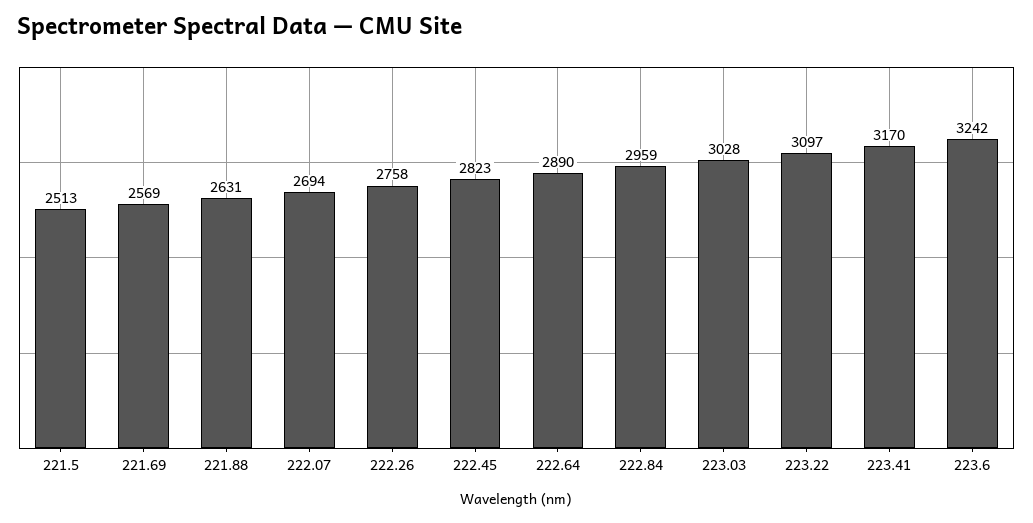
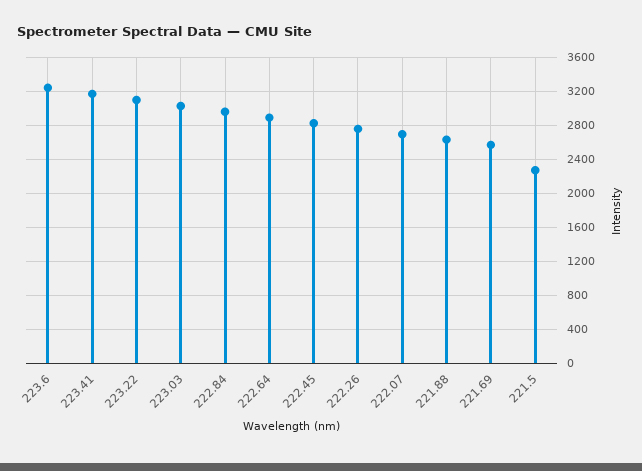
  {
-   "221.5": 2513,
+   "221.5": 2300,
    "221.69": 2569,
    "221.88": 2631,
    "222.07": 2694,
    "222.26": 2758,
    "222.45": 2823,
    "222.64": 2890,
    "222.84": 2959,
    "223.03": 3028,
    "223.22": 3097,
    "223.41": 3170,
    "223.6": 3242
  }

